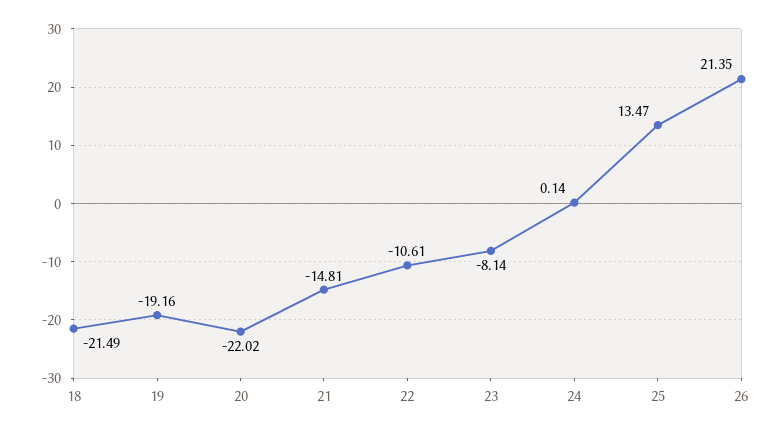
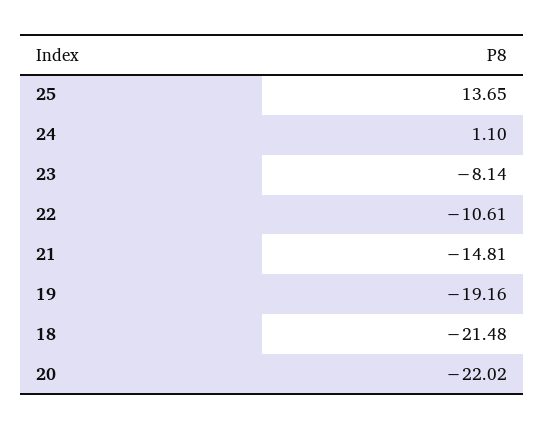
  {
-   "18": -21.49,
+   "18": -21.48,
    "19": -19.16,
    "20": -22.02,
    "21": -14.81,
    "22": -10.61,
    "23": -8.14,
-   "24": 0.14,
+   "24": 1.1,
-   "25": 13.47,
+   "25": 13.65
-   "26": 21.35
  }

